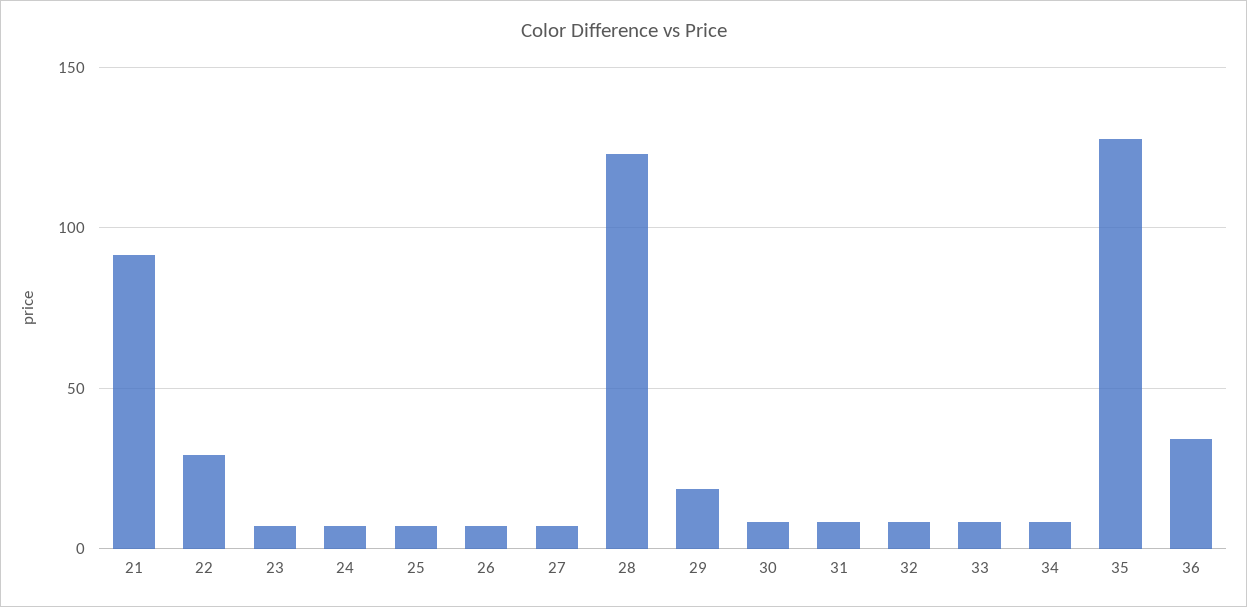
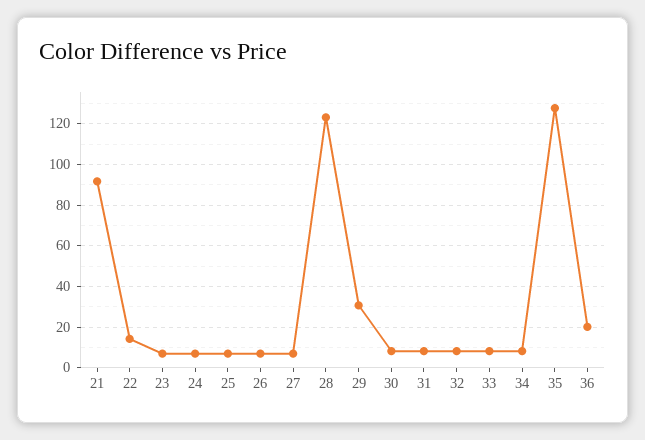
  {
    "21": 90,
-   "22": 30,
+   "22": 15,
    "23": 5,
    "24": 5,
    "25": 5,
    "26": 5,
    "27": 5,
    "28": 125,
-   "29": 20,
+   "29": 30,
    "30": 10,
    "31": 10,
    "32": 10,
    "33": 10,
    "34": 10,
    "35": 130,
-   "36": 35
+   "36": 20
  }

